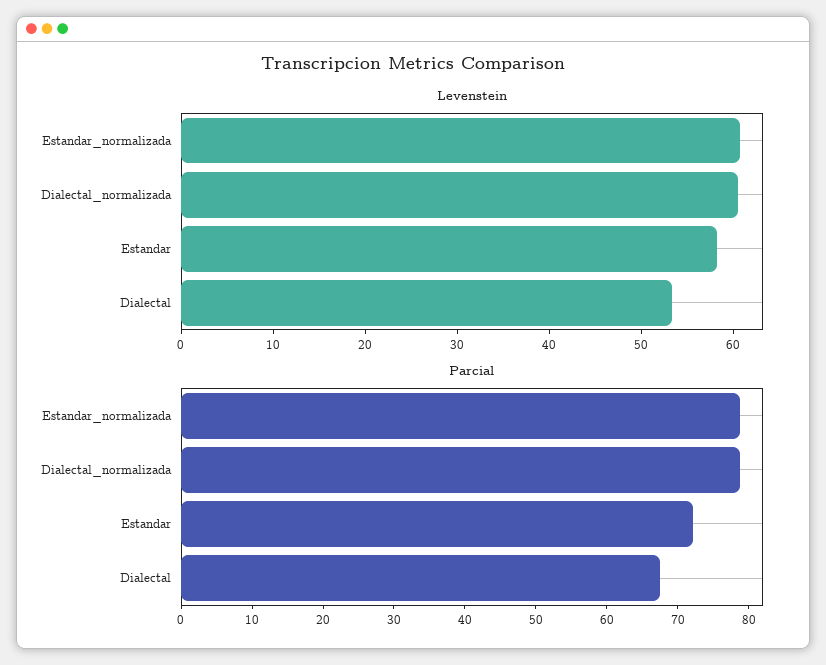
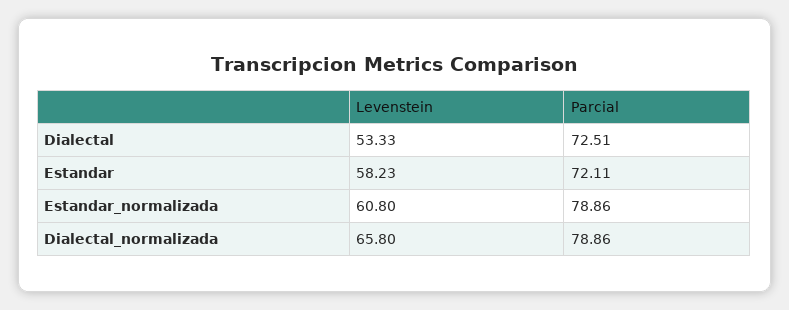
  {
    "Levenstein": {
      "Estandar_normalizada": 60.8,
-     "Dialectal_normalizada": 60,
+     "Dialectal_normalizada": 65.8,
      "Estandar": 58.23,
      "Dialectal": 53.33
    },
    "Parcial": {
      "Estandar_normalizada": 78.86,
      "Dialectal_normalizada": 78.86,
      "Estandar": 72.11,
-     "Dialectal": 68
+     "Dialectal": 72.51
    }
  }

